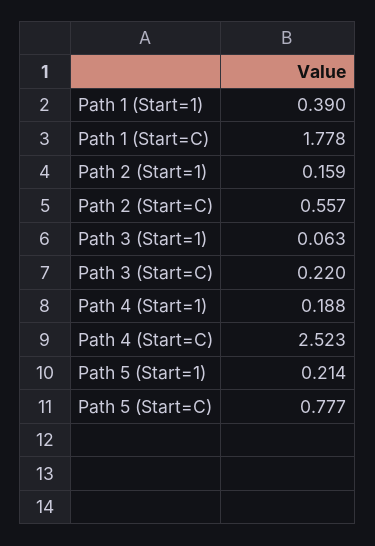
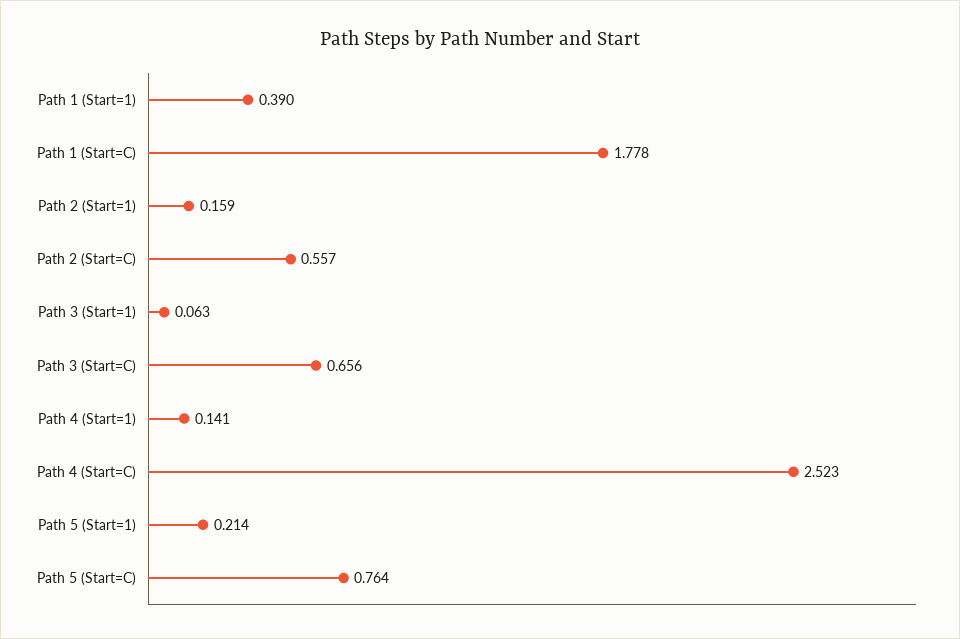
  {
    "Path 1 (Start=1)": 0.39,
    "Path 1 (Start=C)": 1.778,
    "Path 2 (Start=1)": 0.159,
    "Path 2 (Start=C)": 0.557,
    "Path 3 (Start=1)": 0.063,
-   "Path 3 (Start=C)": 0.22,
+   "Path 3 (Start=C)": 0.656,
-   "Path 4 (Start=1)": 0.188,
+   "Path 4 (Start=1)": 0.141,
    "Path 4 (Start=C)": 2.523,
    "Path 5 (Start=1)": 0.214,
-   "Path 5 (Start=C)": 0.777
+   "Path 5 (Start=C)": 0.764
  }

